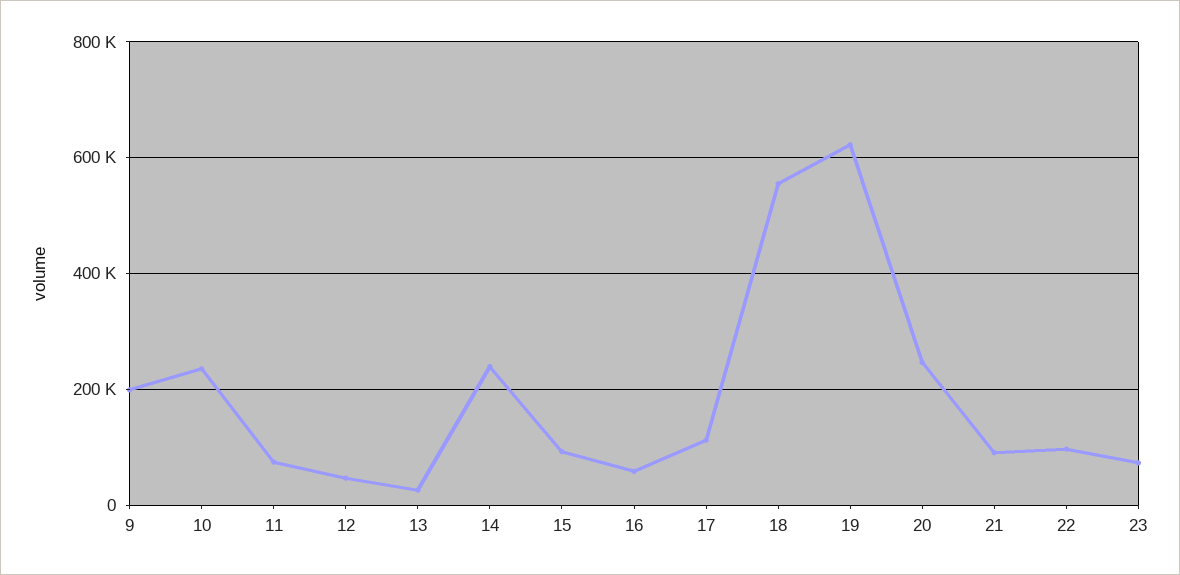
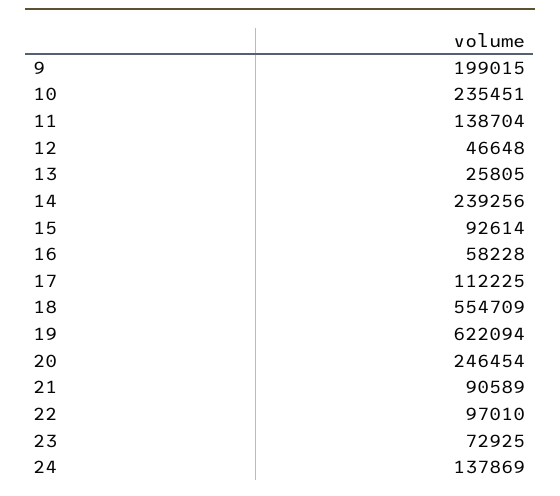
  {
    "9": 199015,
    "10": 235451,
-   "11": 80000,
+   "11": 138704,
    "12": 46648,
    "13": 25805,
    "14": 239256,
    "15": 92614,
    "16": 58228,
    "17": 112225,
    "18": 554709,
    "19": 622094,
    "20": 246454,
    "21": 90589,
    "22": 97010,
-   "23": 72925
+   "23": 72925,
+   "24": 137869
  }

